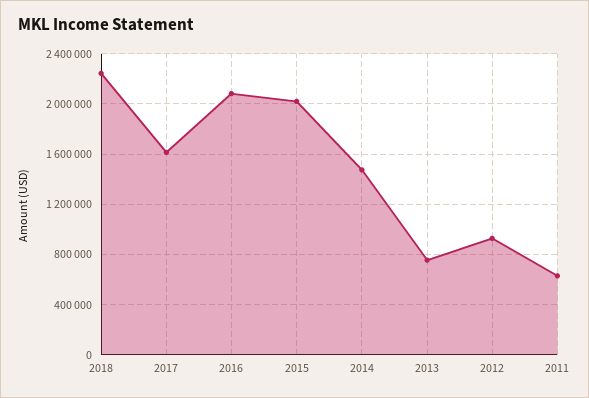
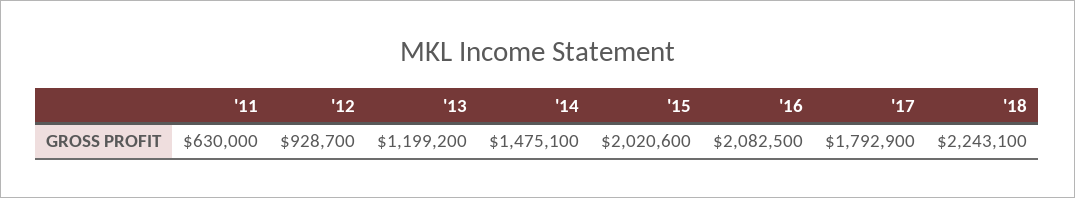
  {
    "2018": 2243100,
-   "2017": 1600000,
+   "2017": 1792900,
    "2016": 2082500,
    "2015": 2020600,
    "2014": 1475100,
-   "2013": 750000,
+   "2013": 1199200,
    "2012": 928700,
    "2011": 630000
  }

